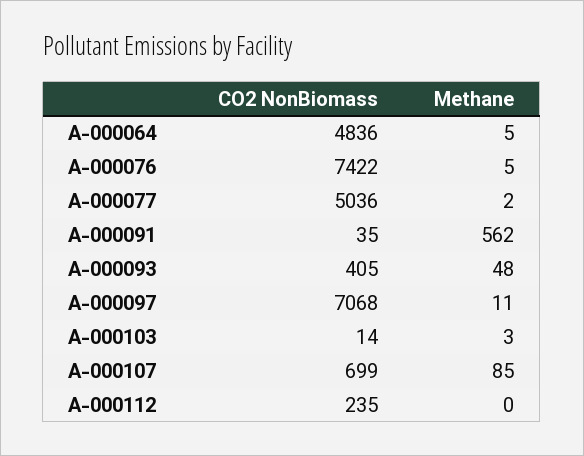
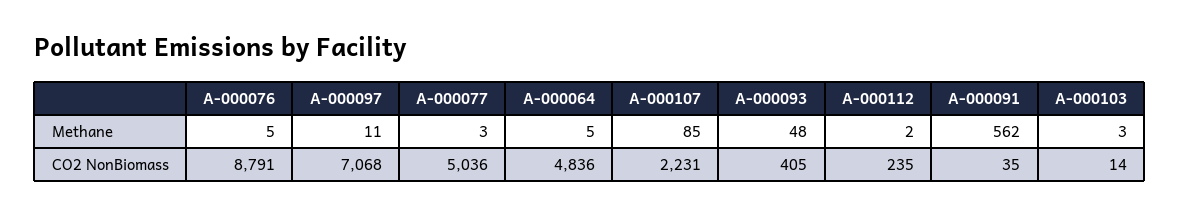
  {
    "CO2 NonBiomass": {
      "A-000064": 4836,
-     "A-000076": 7422,
+     "A-000076": 8791,
      "A-000077": 5036,
      "A-000091": 35,
      "A-000093": 405,
      "A-000097": 7068,
      "A-000103": 14,
-     "A-000107": 699,
+     "A-000107": 2231,
      "A-000112": 235
    },
    "Methane": {
      "A-000064": 5,
      "A-000076": 5,
-     "A-000077": 2,
+     "A-000077": 3,
      "A-000091": 562,
      "A-000093": 48,
      "A-000097": 11,
      "A-000103": 3,
      "A-000107": 85,
-     "A-000112": 0
+     "A-000112": 2
    }
  }

